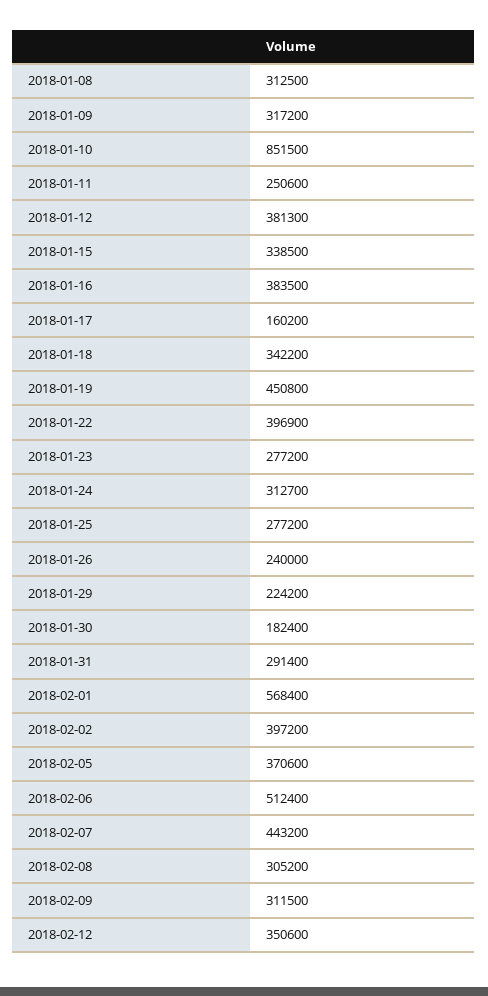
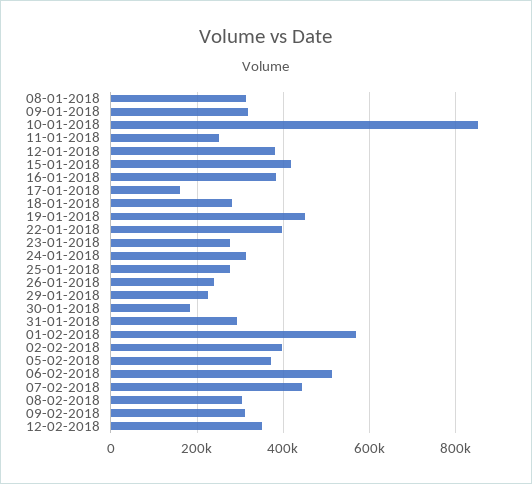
  {
    "2018-01-08": 312500,
    "2018-01-09": 317200,
    "2018-01-10": 851500,
    "2018-01-11": 250600,
    "2018-01-12": 381300,
-   "2018-01-15": 338500,
+   "2018-01-15": 420000,
    "2018-01-16": 383500,
    "2018-01-17": 160200,
-   "2018-01-18": 342200,
+   "2018-01-18": 280000,
    "2018-01-19": 450800,
    "2018-01-22": 396900,
    "2018-01-23": 277200,
    "2018-01-24": 312700,
    "2018-01-25": 277200,
    "2018-01-26": 240000,
    "2018-01-29": 224200,
    "2018-01-30": 182400,
    "2018-01-31": 291400,
    "2018-02-01": 568400,
    "2018-02-02": 397200,
    "2018-02-05": 370600,
    "2018-02-06": 512400,
    "2018-02-07": 443200,
    "2018-02-08": 305200,
    "2018-02-09": 311500,
    "2018-02-12": 350600
  }

